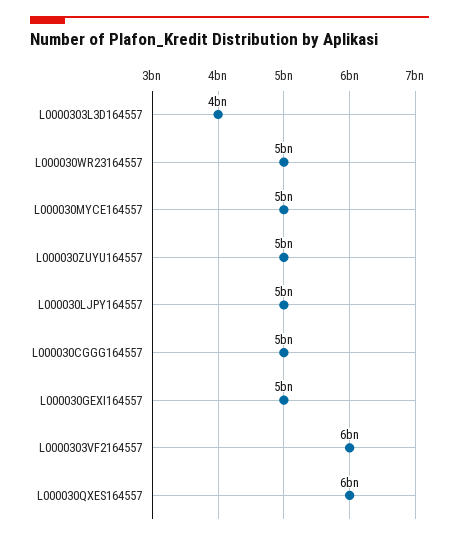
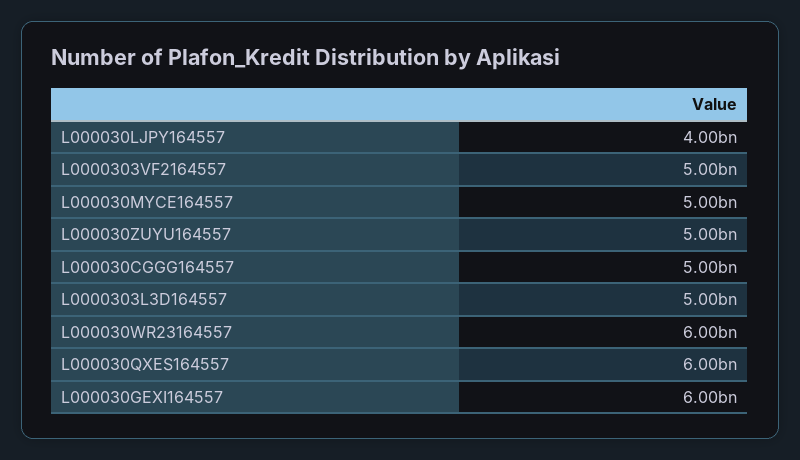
  {
-   "L0000303L3D164557": 4000000000,
+   "L0000303L3D164557": 5000000000,
-   "L000030WR23164557": 5000000000,
+   "L000030WR23164557": 6000000000,
    "L000030MYCE164557": 5000000000,
    "L000030ZUYU164557": 5000000000,
-   "L000030LJPY164557": 5000000000,
+   "L000030LJPY164557": 4000000000,
    "L000030CGGG164557": 5000000000,
-   "L000030GEXI164557": 5000000000,
+   "L000030GEXI164557": 6000000000,
-   "L0000303VF2164557": 6000000000,
+   "L0000303VF2164557": 5000000000,
    "L000030QXES164557": 6000000000
  }

